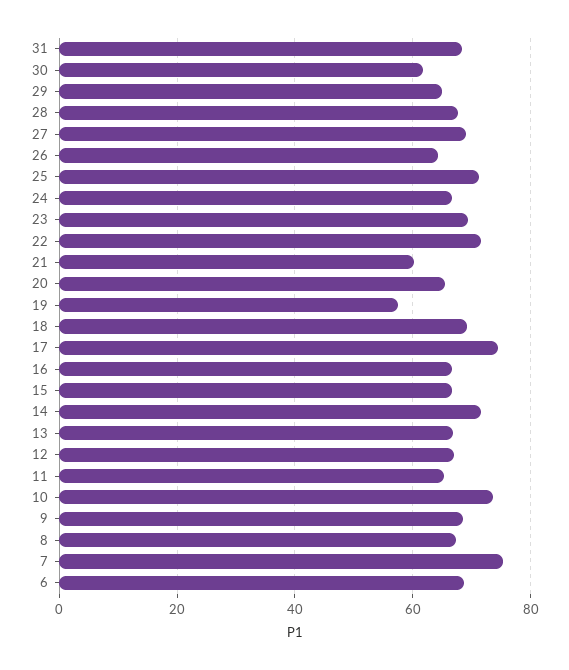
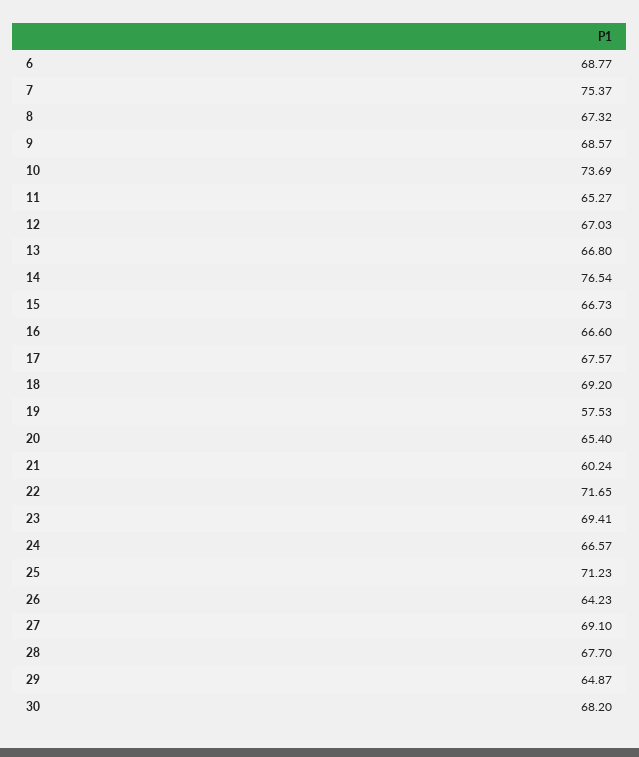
  {
-   "31": 68,
-   "30": 62,
+   "30": 68.2,
    "29": 64.87,
    "28": 67.7,
    "27": 69.1,
    "26": 64.23,
    "25": 71.23,
    "24": 66.57,
    "23": 69.41,
    "22": 71.65,
    "21": 60.24,
    "20": 65.4,
    "19": 57.53,
    "18": 69.2,
-   "17": 74,
+   "17": 67.57,
    "16": 66.6,
    "15": 66.73,
-   "14": 72,
+   "14": 76.54,
    "13": 66.8,
    "12": 67.03,
    "11": 65.27,
    "10": 73.69,
    "9": 68.57,
    "8": 67.32,
    "7": 75.37,
    "6": 68.77
  }

